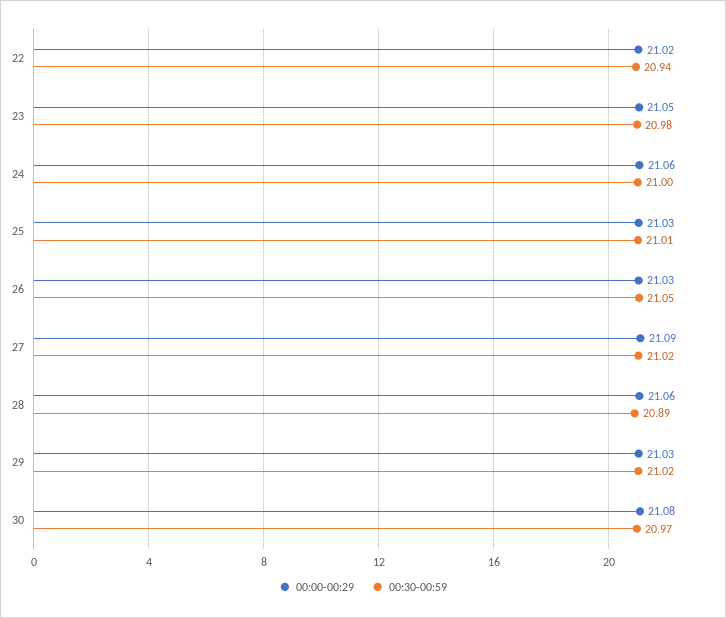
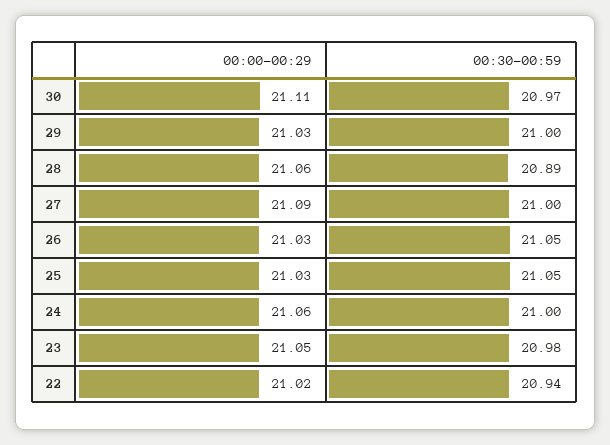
  {
    "00:00-00:29": {
      "22": 21.02,
      "23": 21.05,
      "24": 21.06,
      "25": 21.03,
      "26": 21.03,
      "27": 21.09,
      "28": 21.06,
      "29": 21.03,
-     "30": 21.08
+     "30": 21.11
    },
    "00:30-00:59": {
      "22": 20.94,
      "23": 20.98,
      "24": 21,
-     "25": 21.01,
+     "25": 21.05,
      "26": 21.05,
-     "27": 21.02,
+     "27": 21,
      "28": 20.89,
-     "29": 21.02,
+     "29": 21,
      "30": 20.97
    }
  }

